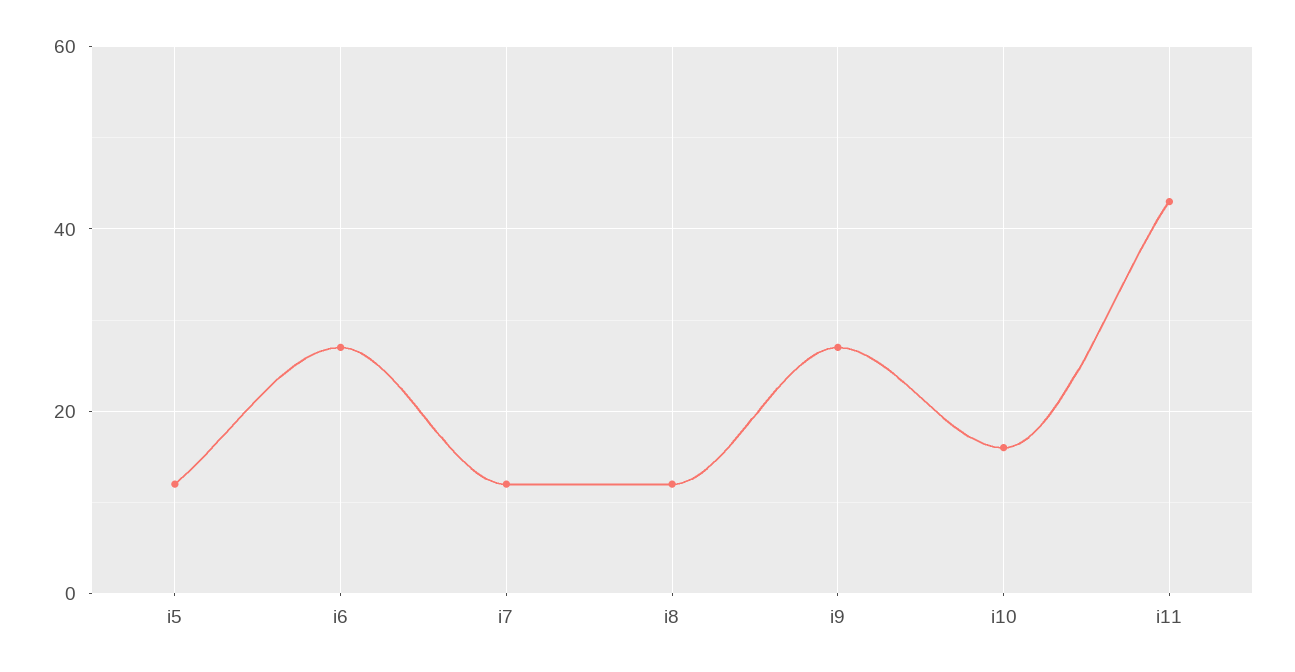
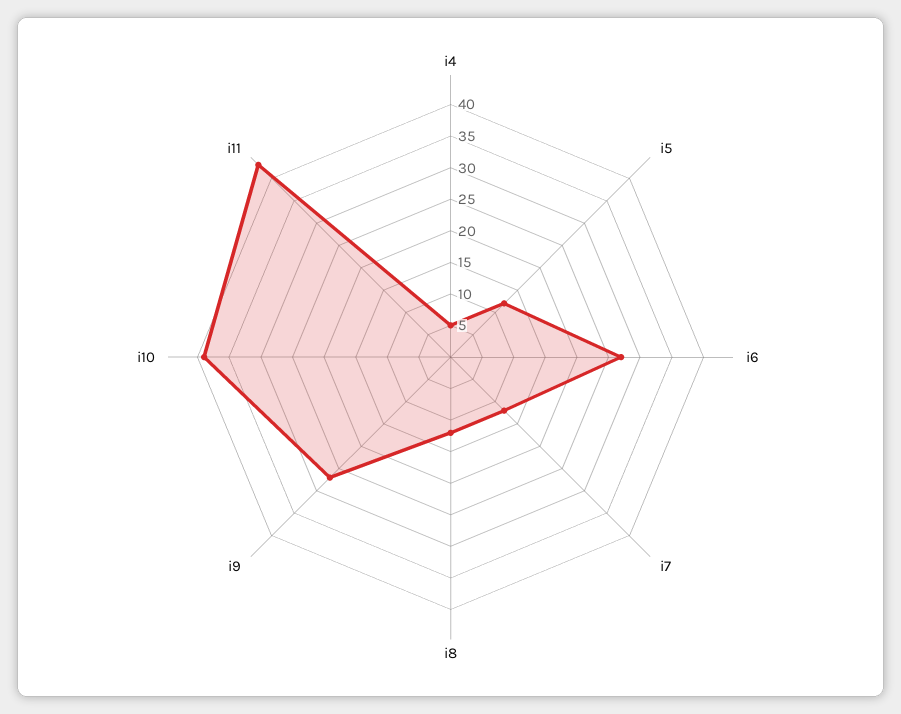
  {
    "i5": 10,
    "i6": 25,
    "i7": 10,
    "i8": 10,
    "i9": 25,
-   "i10": 15,
+   "i10": 40,
-   "i11": 45
+   "i11": 45,
+   "i4": 5
  }

